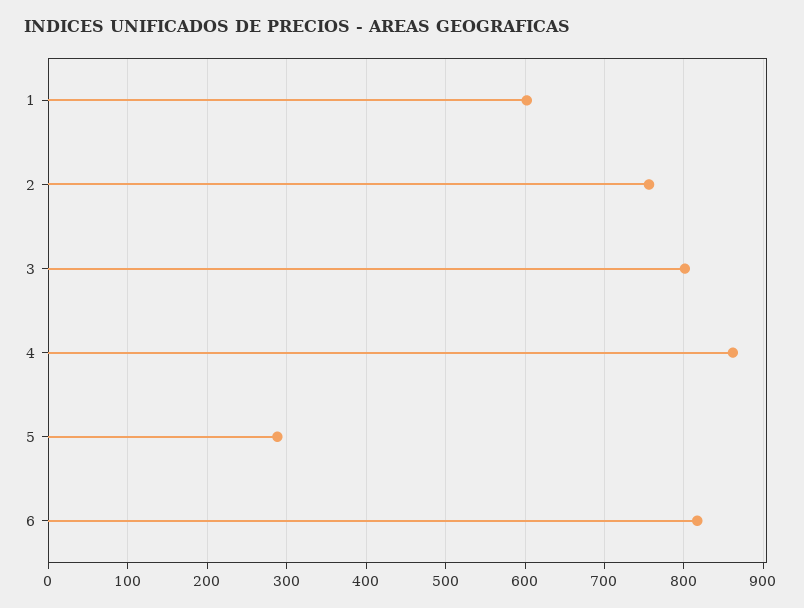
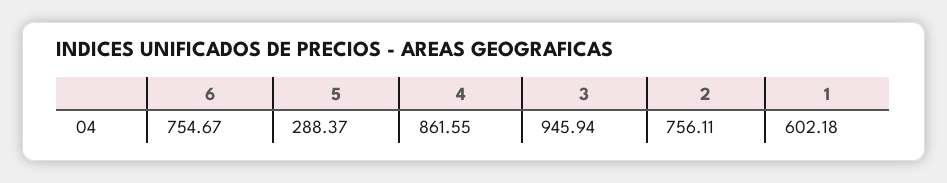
  {
    "1": 602.18,
    "2": 756.11,
-   "3": 800,
+   "3": 945.94,
    "4": 861.55,
    "5": 288.37,
-   "6": 820
+   "6": 754.67
  }

